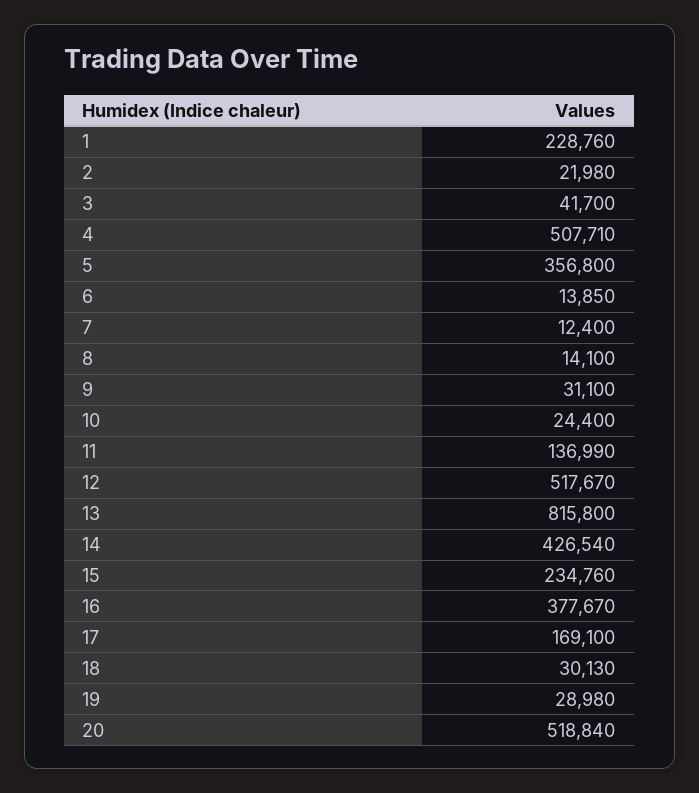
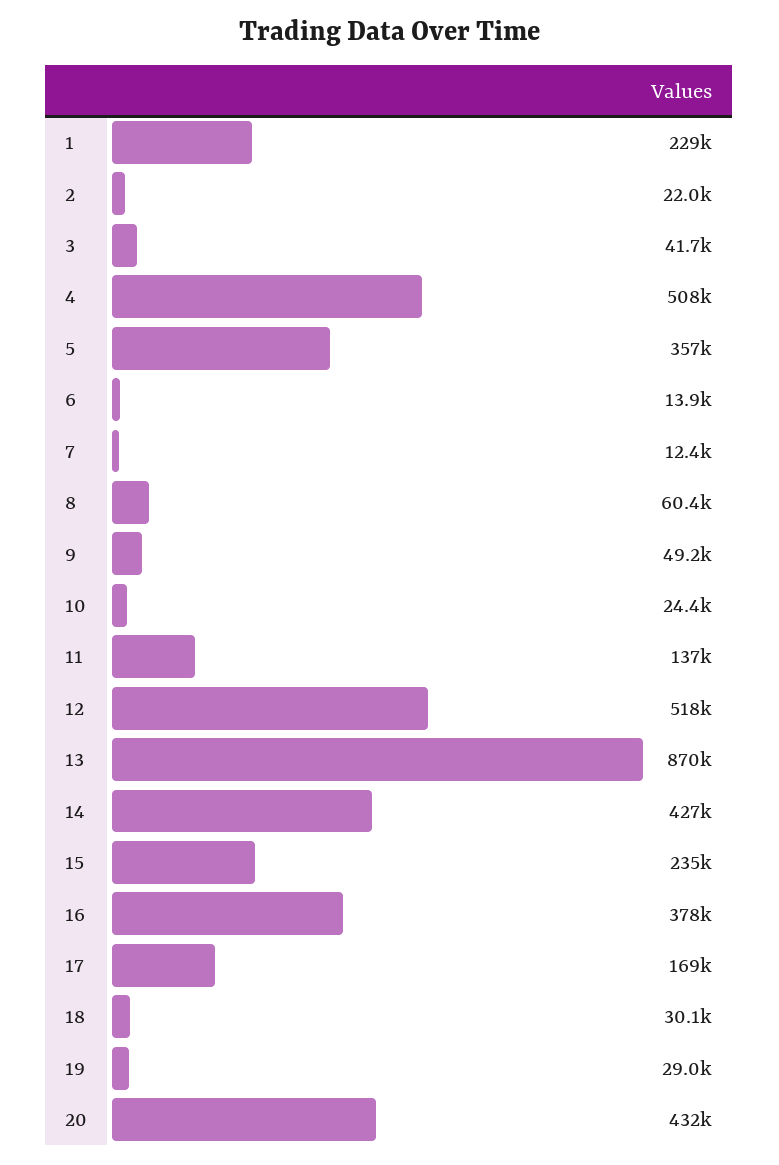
  {
    "1": 228760,
    "2": 21980,
    "3": 41700,
    "4": 507710,
    "5": 356800,
    "6": 13850,
    "7": 12400,
-   "8": 14100,
+   "8": 60400,
-   "9": 31100,
+   "9": 49200,
    "10": 24400,
    "11": 136990,
    "12": 517670,
-   "13": 815800,
+   "13": 870000,
    "14": 426540,
    "15": 234760,
    "16": 377670,
    "17": 169100,
    "18": 30130,
    "19": 28980,
-   "20": 518840
+   "20": 432000
  }

